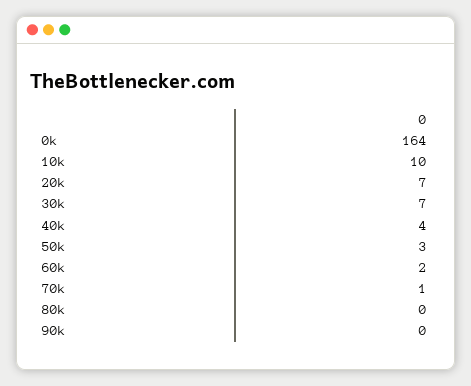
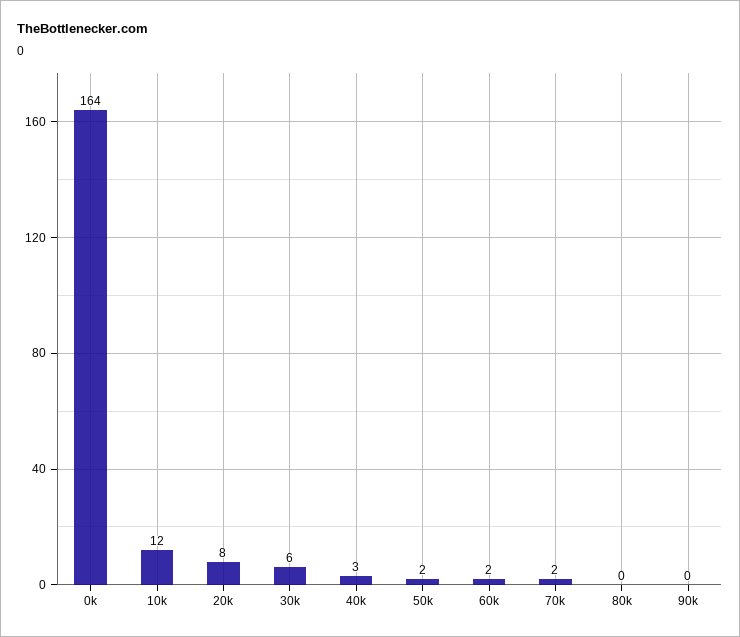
  {
    "0k": 164,
-   "10k": 10,
+   "10k": 12,
-   "20k": 7,
+   "20k": 8,
-   "30k": 7,
+   "30k": 6,
-   "40k": 4,
+   "40k": 3,
-   "50k": 3,
+   "50k": 2,
    "60k": 2,
-   "70k": 1,
+   "70k": 2,
    "80k": 0,
    "90k": 0
  }

